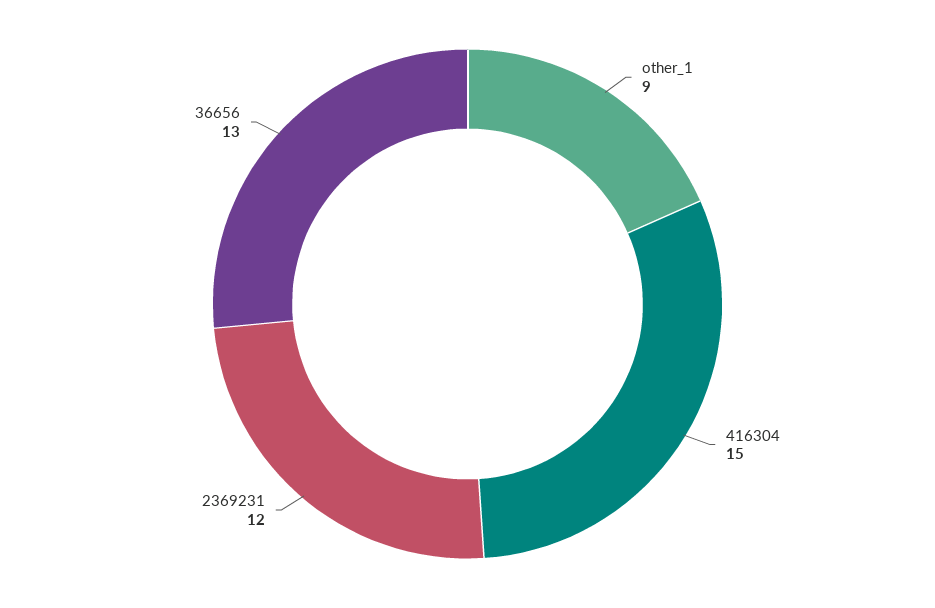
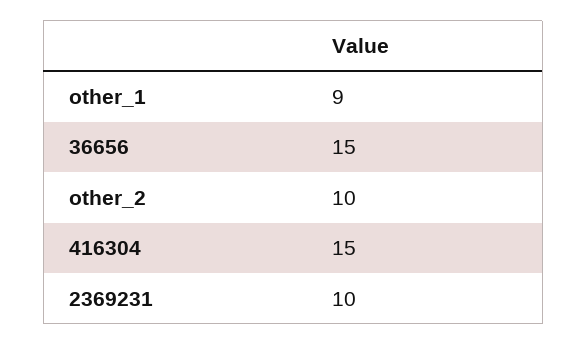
  {
    "other_1": 9,
    "416304": 15,
-   "2369231": 12,
+   "2369231": 10,
-   "36656": 13
+   "36656": 15,
+   "other_2": 10
  }

